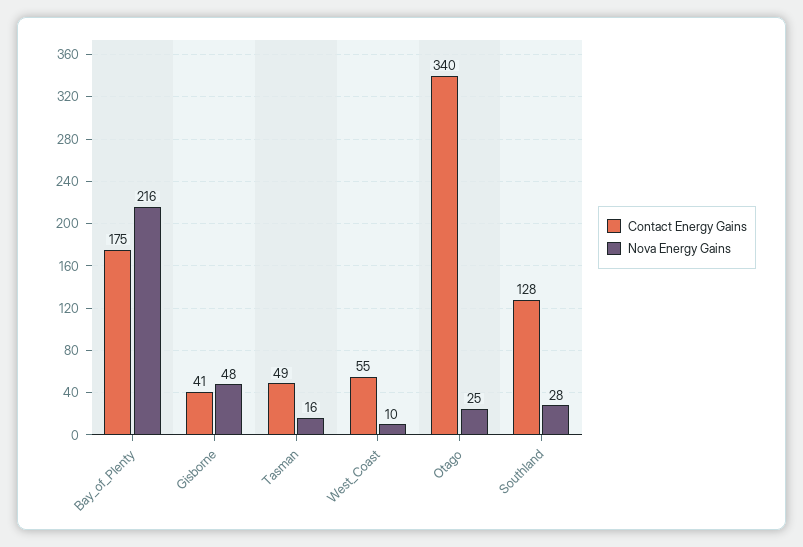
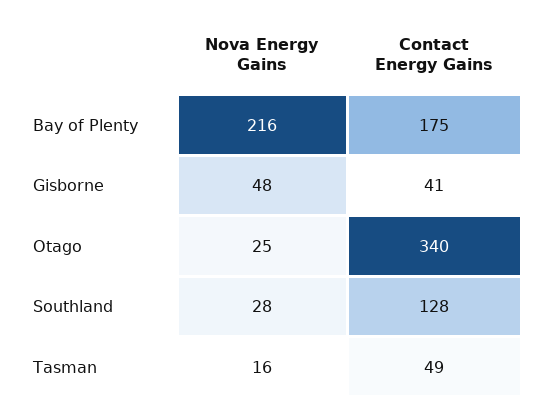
  {
    "Contact Energy Gains": {
      "Bay_of_Plenty": 175,
      "Gisborne": 41,
      "Tasman": 49,
-     "West_Coast": 55,
      "Otago": 340,
      "Southland": 128
    },
    "Nova Energy Gains": {
      "Bay_of_Plenty": 216,
      "Gisborne": 48,
      "Tasman": 16,
-     "West_Coast": 10,
      "Otago": 25,
      "Southland": 28
    }
  }

